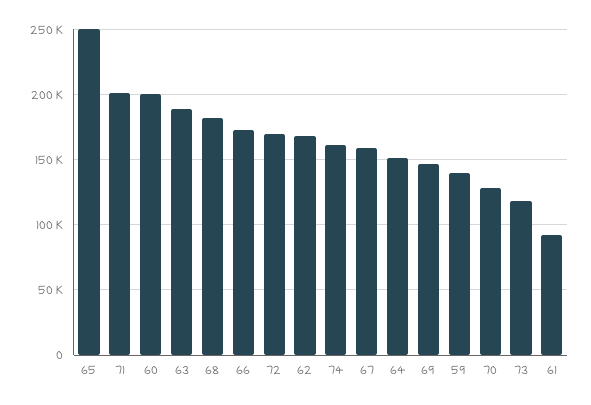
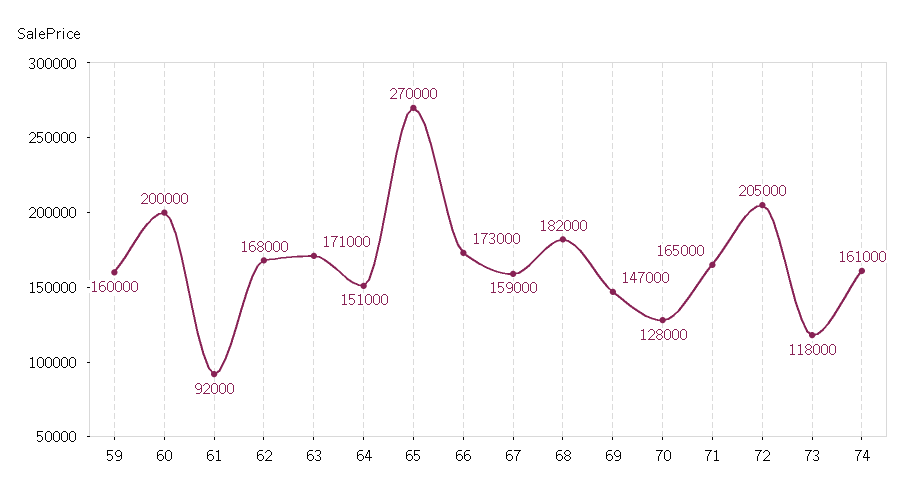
  {
-   "65": 250000,
+   "65": 270000,
-   "71": 200000,
+   "71": 165000,
    "60": 200000,
-   "63": 190000,
+   "63": 171000,
    "68": 182000,
    "66": 173000,
-   "72": 170000,
+   "72": 205000,
    "62": 168000,
    "74": 161000,
    "67": 159000,
    "64": 151000,
    "69": 147000,
-   "59": 140000,
+   "59": 160000,
    "70": 128000,
    "73": 118000,
    "61": 92000
  }

